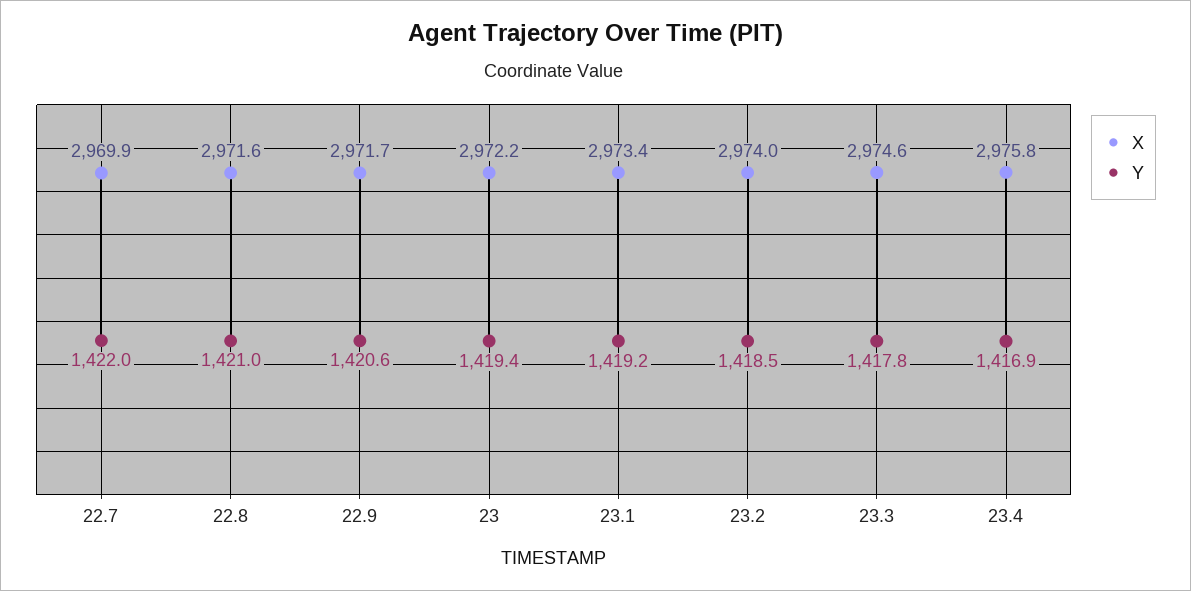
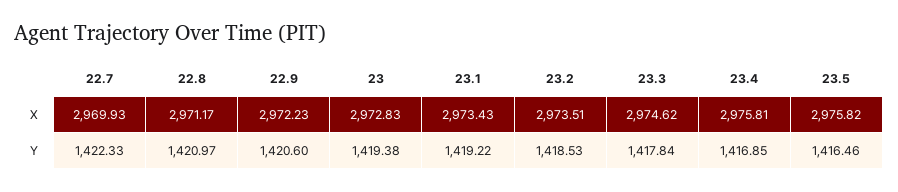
  {
    "X": {
      "22.7": 2969.93,
-     "22.8": 2971.6,
+     "22.8": 2971.17,
-     "22.9": 2971.7,
+     "22.9": 2972.23,
-     "23": 2972.2,
+     "23": 2972.83,
      "23.1": 2973.43,
-     "23.2": 2974,
+     "23.2": 2973.51,
      "23.3": 2974.62,
-     "23.4": 2975.81
+     "23.4": 2975.81,
+     "23.5": 2975.82
    },
    "Y": {
-     "22.7": 1422,
+     "22.7": 1422.33,
      "22.8": 1420.97,
      "22.9": 1420.6,
      "23": 1419.38,
      "23.1": 1419.22,
      "23.2": 1418.53,
      "23.3": 1417.84,
-     "23.4": 1416.85
+     "23.4": 1416.85,
+     "23.5": 1416.46
    }
  }

